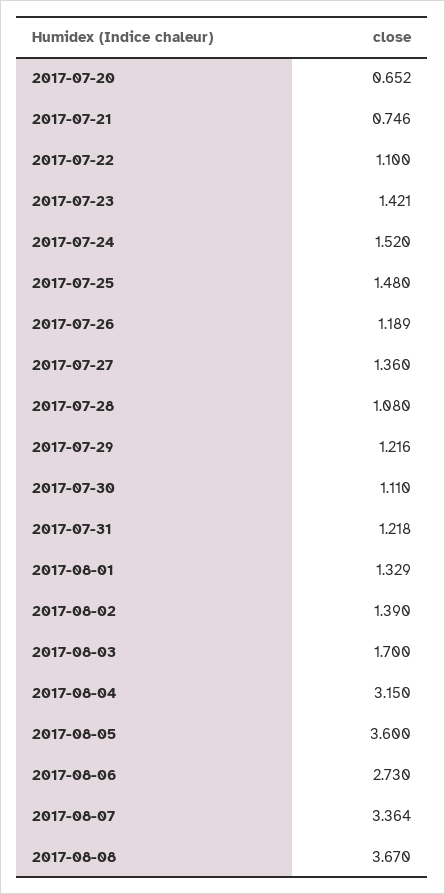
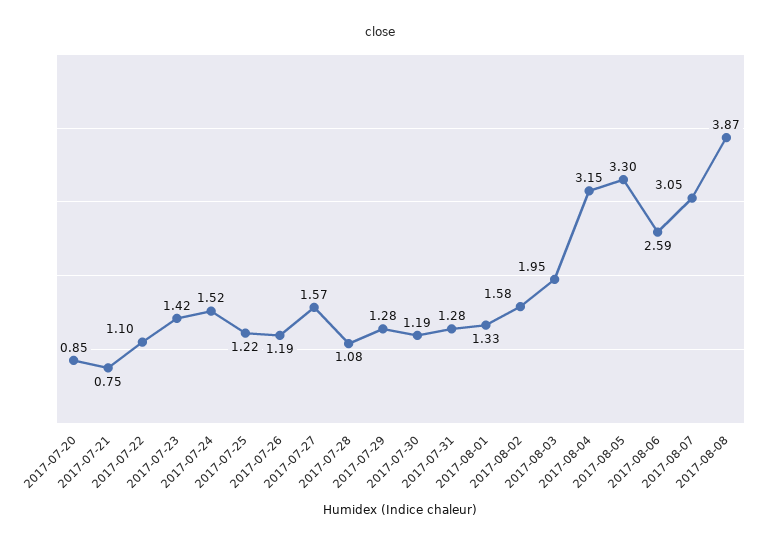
  {
-   "2017-07-20": 0.652,
+   "2017-07-20": 0.85,
    "2017-07-21": 0.746,
    "2017-07-22": 1.1,
    "2017-07-23": 1.421,
    "2017-07-24": 1.52,
-   "2017-07-25": 1.48,
+   "2017-07-25": 1.22,
    "2017-07-26": 1.189,
-   "2017-07-27": 1.36,
+   "2017-07-27": 1.57,
    "2017-07-28": 1.08,
-   "2017-07-29": 1.216,
+   "2017-07-29": 1.28,
-   "2017-07-30": 1.11,
+   "2017-07-30": 1.19,
-   "2017-07-31": 1.218,
+   "2017-07-31": 1.28,
    "2017-08-01": 1.329,
-   "2017-08-02": 1.39,
+   "2017-08-02": 1.58,
-   "2017-08-03": 1.7,
+   "2017-08-03": 1.95,
    "2017-08-04": 3.15,
-   "2017-08-05": 3.6,
+   "2017-08-05": 3.3,
-   "2017-08-06": 2.73,
+   "2017-08-06": 2.59,
-   "2017-08-07": 3.364,
+   "2017-08-07": 3.05,
-   "2017-08-08": 3.67
+   "2017-08-08": 3.87
  }

